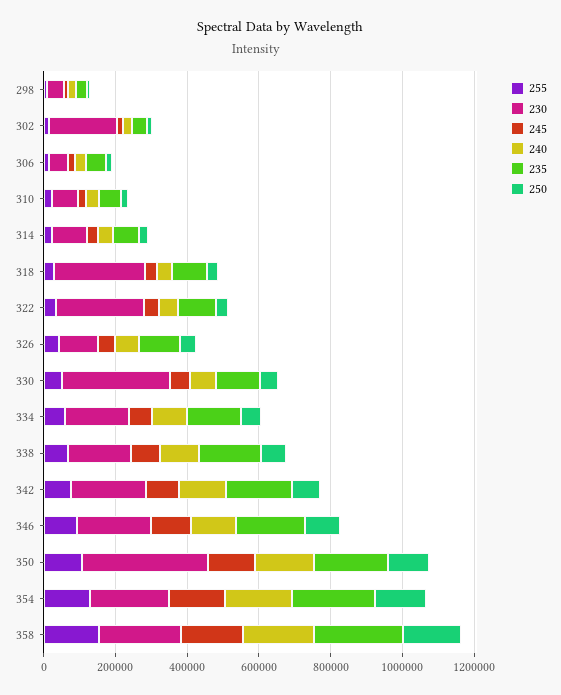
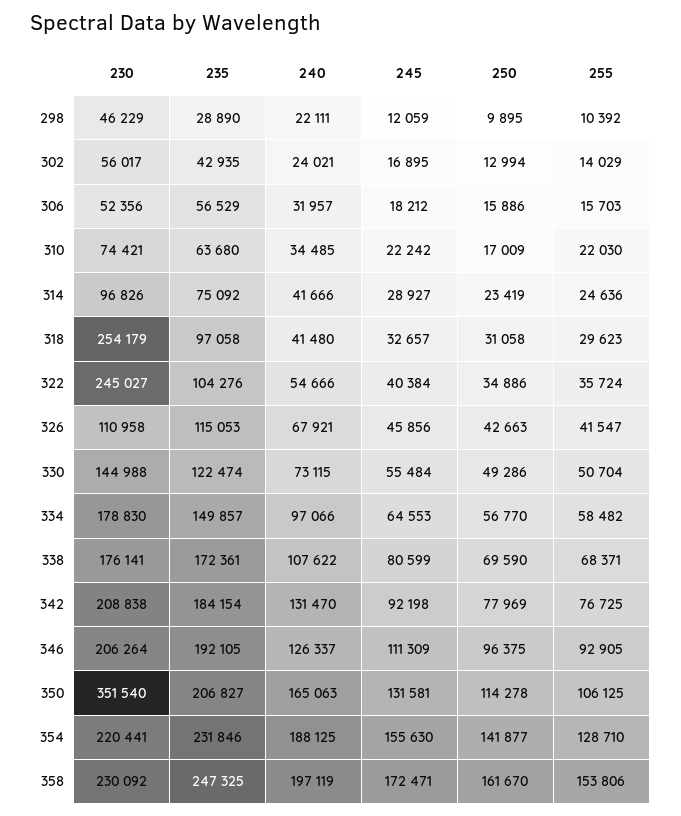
  {
    "255": {
      "298": 10392,
      "302": 14029,
      "306": 15703,
      "310": 22030,
      "314": 24636,
      "318": 29623,
      "322": 35724,
      "326": 41547,
      "330": 50704,
      "334": 58482,
      "338": 68371,
      "342": 76725,
      "346": 92905,
      "350": 106125,
      "354": 128710,
      "358": 153806
    },
    "230": {
      "298": 46229,
-     "302": 200000,
+     "302": 56017,
      "306": 52356,
      "310": 74421,
      "314": 96826,
      "318": 254179,
      "322": 245027,
      "326": 110958,
-     "330": 300000,
+     "330": 144988,
      "334": 178830,
      "338": 176141,
      "342": 208838,
      "346": 206264,
      "350": 351540,
      "354": 220441,
      "358": 230092
    },
    "245": {
      "298": 12059,
      "302": 16895,
      "306": 18212,
      "310": 22242,
      "314": 28927,
      "318": 32657,
      "322": 40384,
      "326": 45856,
      "330": 55484,
      "334": 64553,
      "338": 80599,
      "342": 92198,
      "346": 111309,
      "350": 131581,
      "354": 155630,
      "358": 172471
    },
    "240": {
      "298": 22111,
      "302": 24021,
      "306": 31957,
      "310": 34485,
      "314": 41666,
      "318": 41480,
      "322": 54666,
      "326": 67921,
      "330": 73115,
      "334": 97066,
      "338": 107622,
      "342": 131470,
      "346": 126337,
      "350": 165063,
      "354": 188125,
      "358": 197119
    },
    "235": {
      "298": 28890,
      "302": 42935,
      "306": 56529,
      "310": 63680,
      "314": 75092,
      "318": 97058,
      "322": 104276,
      "326": 115053,
      "330": 122474,
      "334": 149857,
      "338": 172361,
      "342": 184154,
      "346": 192105,
      "350": 206827,
      "354": 231846,
      "358": 247325
    },
    "250": {
      "298": 9895,
      "302": 12994,
      "306": 15886,
      "310": 17009,
      "314": 23419,
      "318": 31058,
      "322": 34886,
      "326": 42663,
      "330": 49286,
      "334": 56770,
      "338": 69590,
      "342": 77969,
      "346": 96375,
      "350": 114278,
      "354": 141877,
      "358": 161670
    }
  }

